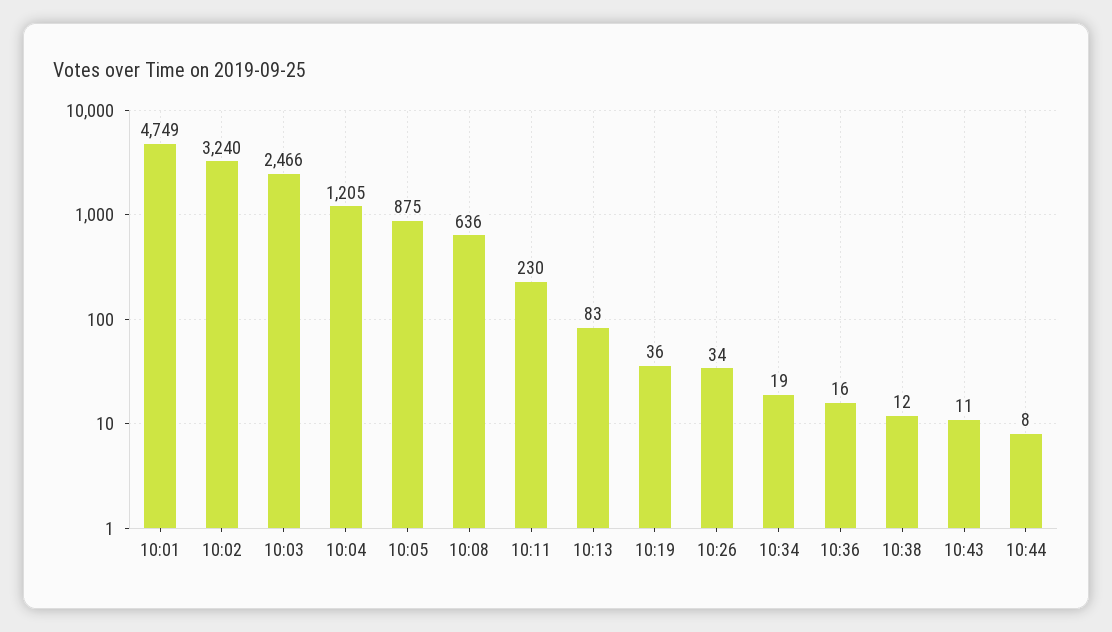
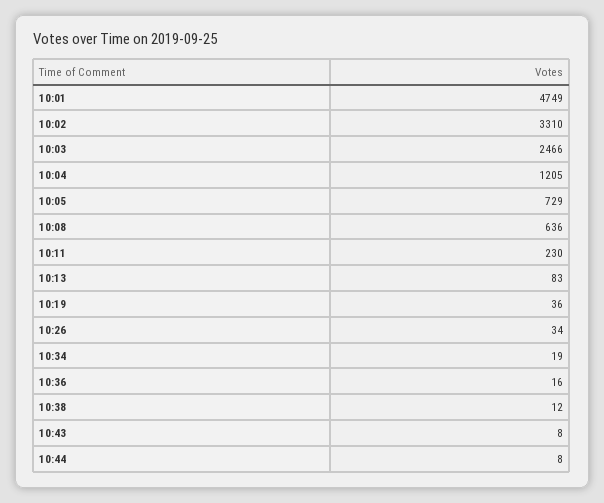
  {
    "10:01": 4749,
-   "10:02": 3240,
+   "10:02": 3310,
    "10:03": 2466,
    "10:04": 1205,
-   "10:05": 875,
+   "10:05": 729,
    "10:08": 636,
    "10:11": 230,
    "10:13": 83,
    "10:19": 36,
    "10:26": 34,
    "10:34": 19,
    "10:36": 16,
    "10:38": 12,
-   "10:43": 11,
+   "10:43": 8,
    "10:44": 8
  }

